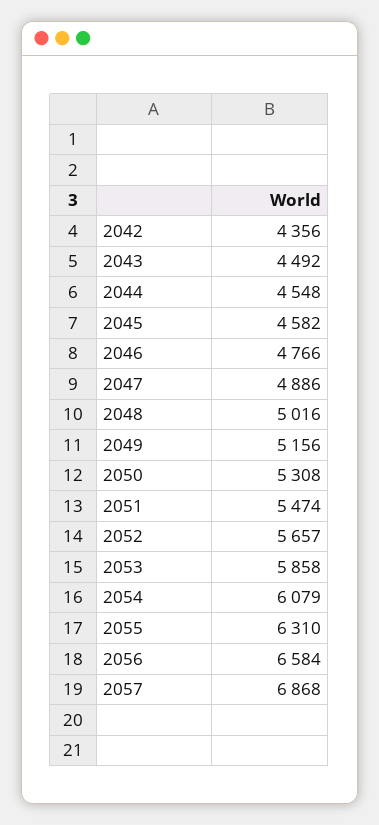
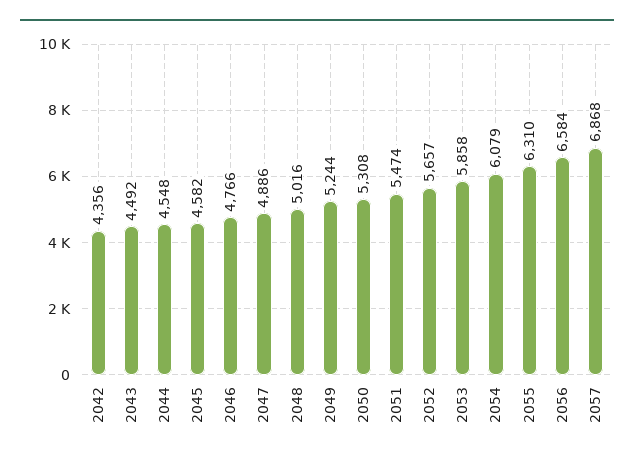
  {
    "2042": 4356,
    "2043": 4492,
    "2044": 4548,
    "2045": 4582,
    "2046": 4766,
    "2047": 4886,
    "2048": 5016,
-   "2049": 5156,
+   "2049": 5244,
    "2050": 5308,
    "2051": 5474,
    "2052": 5657,
    "2053": 5858,
    "2054": 6079,
    "2055": 6310,
    "2056": 6584,
    "2057": 6868
  }

